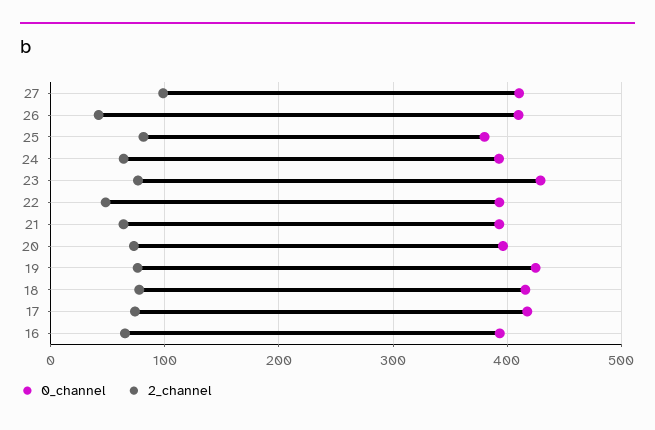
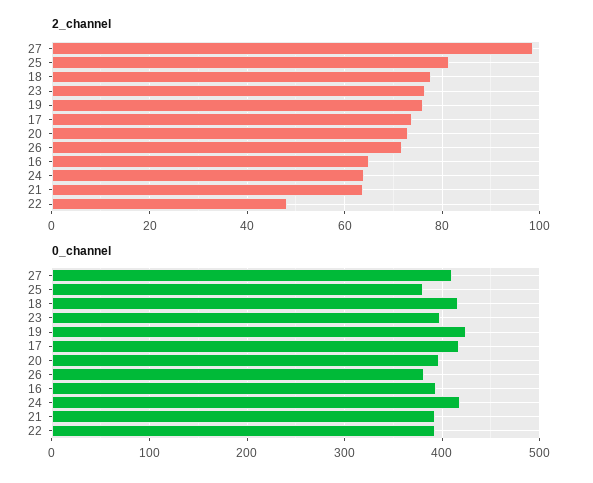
  {
    "0_channel": {
      "27": 410,
-     "26": 410,
+     "26": 380,
      "25": 380,
-     "24": 390,
+     "24": 420,
-     "23": 430,
+     "23": 400,
      "22": 390,
      "21": 390,
      "20": 400,
      "19": 420,
      "18": 420,
      "17": 420,
      "16": 390
    },
    "2_channel": {
      "27": 98,
-     "26": 40,
+     "26": 72,
      "25": 82,
      "24": 64,
      "23": 76,
      "22": 48,
      "21": 64,
      "20": 72,
      "19": 76,
      "18": 78,
      "17": 74,
      "16": 66
    }
  }

